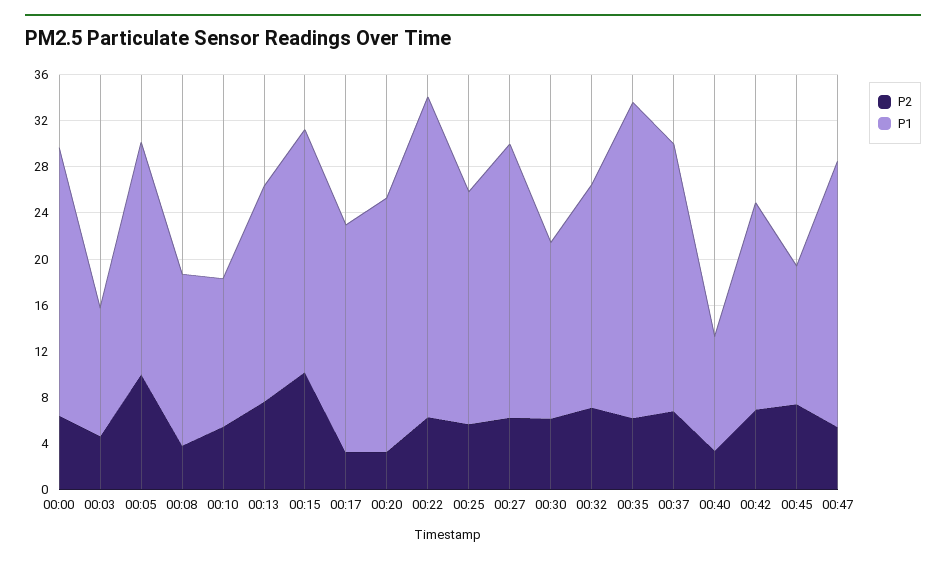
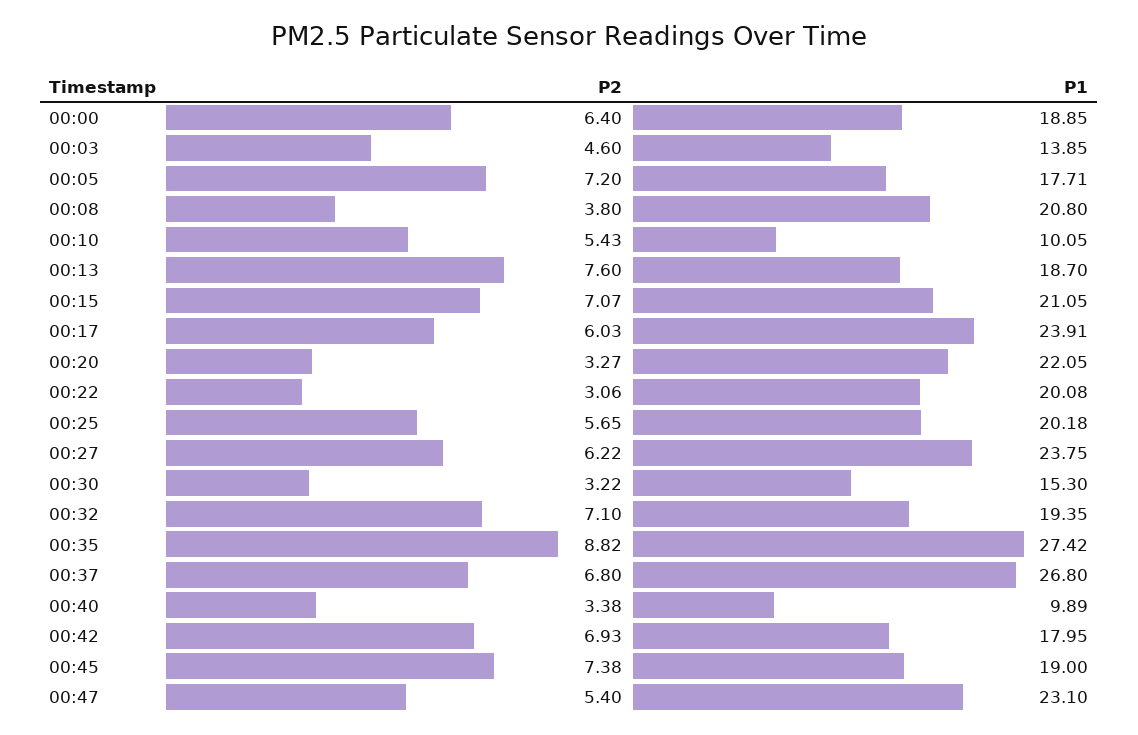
  {
    "P2": {
      "00:00": 6.4,
      "00:03": 4.6,
-     "00:05": 10,
+     "00:05": 7.2,
      "00:08": 3.8,
      "00:10": 5.43,
      "00:13": 7.6,
-     "00:15": 10,
+     "00:15": 7.07,
-     "00:17": 3,
+     "00:17": 6.03,
      "00:20": 3.27,
-     "00:22": 6,
+     "00:22": 3.06,
      "00:25": 5.65,
      "00:27": 6.22,
-     "00:30": 6,
+     "00:30": 3.22,
      "00:32": 7.1,
-     "00:35": 6,
+     "00:35": 8.82,
      "00:37": 6.8,
      "00:40": 3.38,
      "00:42": 6.93,
      "00:45": 7.38,
      "00:47": 5.4
    },
    "P1": {
-     "00:00": 23,
+     "00:00": 18.85,
-     "00:03": 11,
+     "00:03": 13.85,
-     "00:05": 20,
+     "00:05": 17.71,
-     "00:08": 15,
+     "00:08": 20.8,
-     "00:10": 13,
+     "00:10": 10.05,
      "00:13": 18.7,
      "00:15": 21.05,
-     "00:17": 20,
+     "00:17": 23.91,
      "00:20": 22.05,
-     "00:22": 28,
+     "00:22": 20.08,
      "00:25": 20.18,
      "00:27": 23.75,
      "00:30": 15.3,
      "00:32": 19.35,
      "00:35": 27.42,
-     "00:37": 23,
+     "00:37": 26.8,
      "00:40": 9.89,
      "00:42": 17.95,
-     "00:45": 12,
+     "00:45": 19,
      "00:47": 23.1
    }
  }

